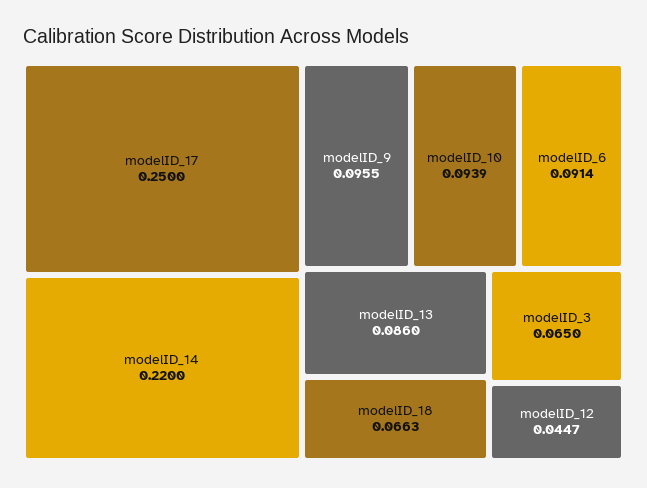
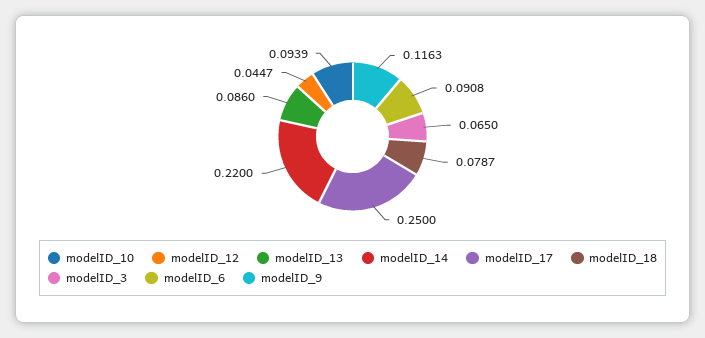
  {
    "modelID_17": 0.25,
    "modelID_14": 0.22,
-   "modelID_9": 0.0955,
+   "modelID_9": 0.1163,
    "modelID_10": 0.0939,
-   "modelID_6": 0.0914,
+   "modelID_6": 0.0908,
    "modelID_13": 0.086,
-   "modelID_18": 0.0663,
+   "modelID_18": 0.0787,
    "modelID_3": 0.065,
    "modelID_12": 0.0447
  }

